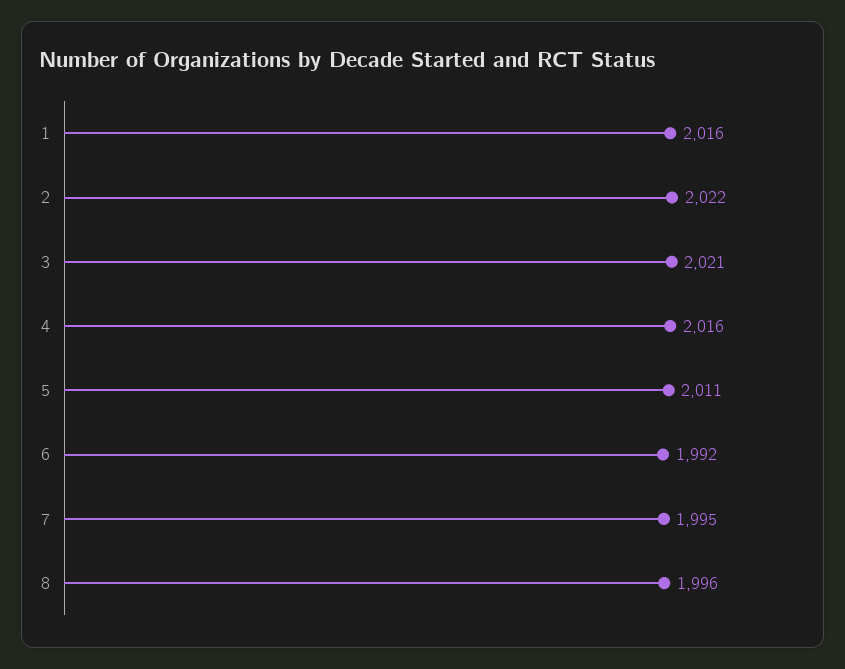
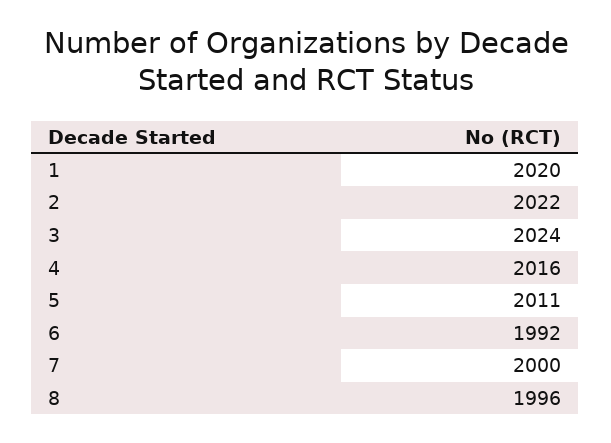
  {
-   "1": 2016,
+   "1": 2020,
    "2": 2022,
-   "3": 2021,
+   "3": 2024,
    "4": 2016,
    "5": 2011,
    "6": 1992,
-   "7": 1995,
+   "7": 2000,
    "8": 1996
  }

